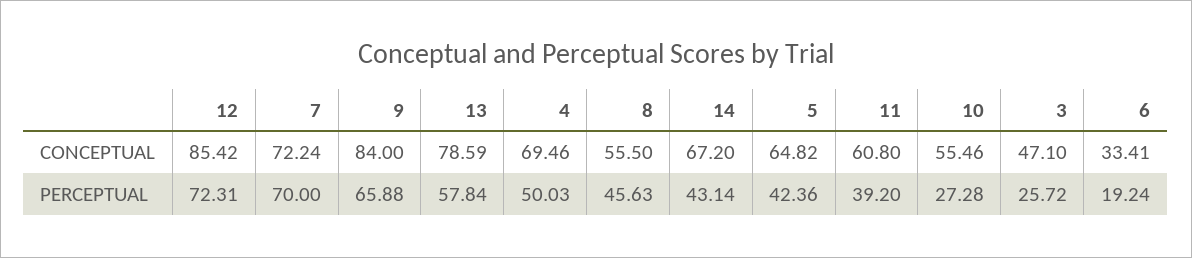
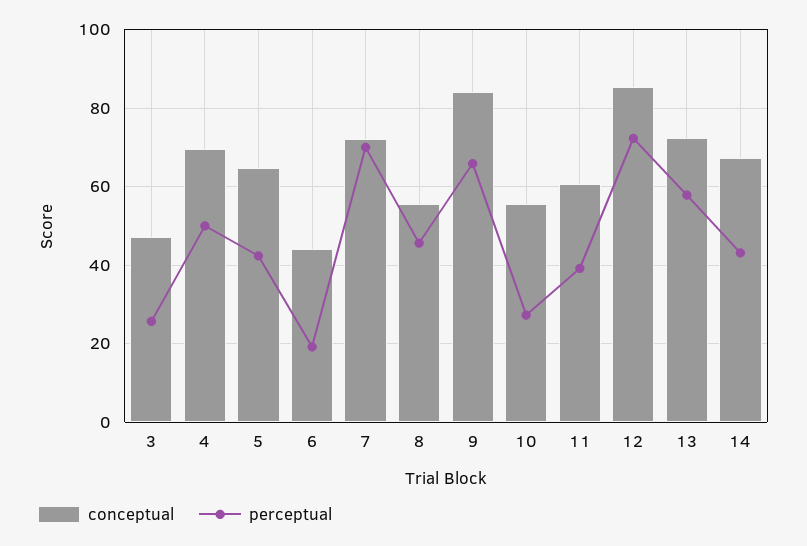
  {
    "CONCEPTUAL": {
      "12": 85.42,
      "7": 72.24,
      "9": 84,
-     "13": 78.59,
+     "13": 72,
      "4": 69.46,
      "8": 55.5,
      "14": 67.2,
      "5": 64.82,
      "11": 60.8,
      "10": 55.46,
      "3": 47.1,
-     "6": 33.41
+     "6": 44
    },
    "PERCEPTUAL": {
      "12": 72.31,
      "7": 70,
      "9": 65.88,
      "13": 57.84,
      "4": 50.03,
      "8": 45.63,
      "14": 43.14,
      "5": 42.36,
      "11": 39.2,
      "10": 27.28,
      "3": 25.72,
      "6": 19.24
    }
  }

